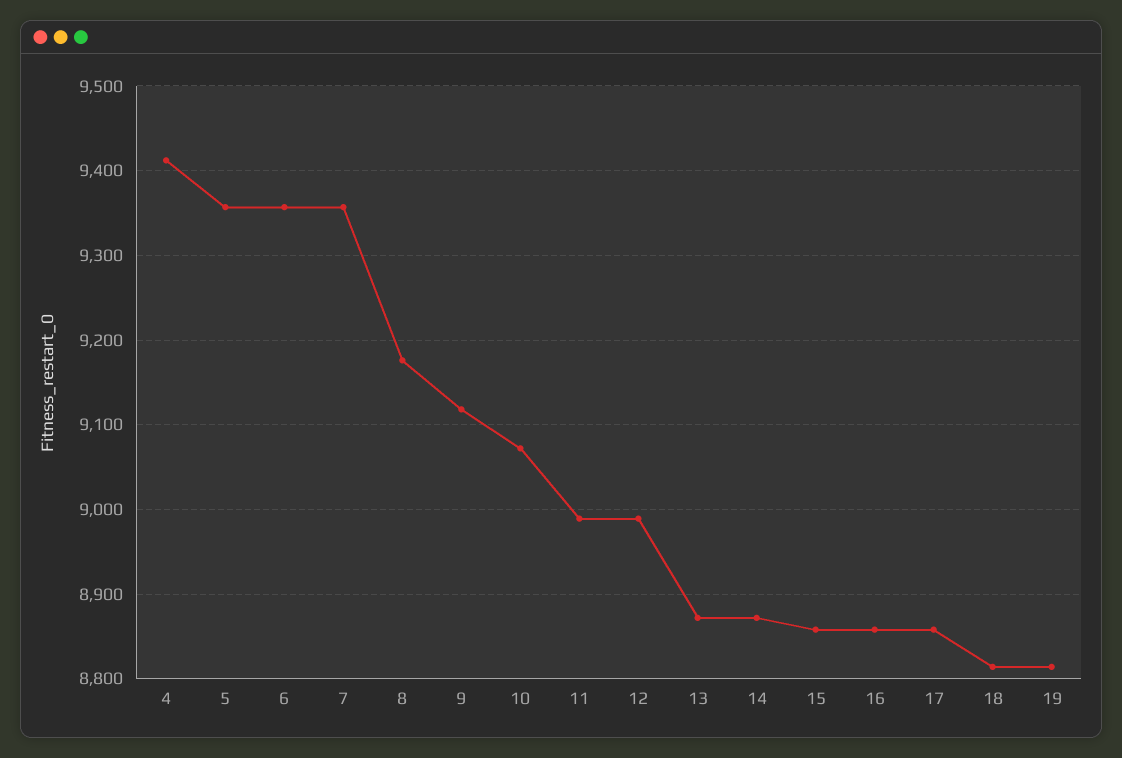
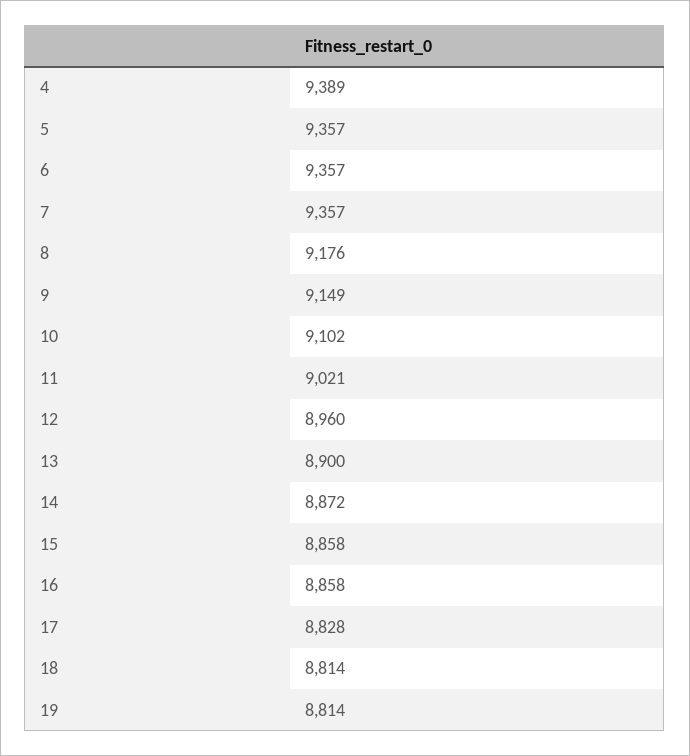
  {
-   "4": 9410,
+   "4": 9389,
    "5": 9357,
    "6": 9357,
    "7": 9357,
    "8": 9176,
-   "9": 9120,
+   "9": 9149,
-   "10": 9070,
+   "10": 9102,
-   "11": 8990,
+   "11": 9021,
-   "12": 8990,
+   "12": 8960,
-   "13": 8870,
+   "13": 8900,
    "14": 8872,
    "15": 8858,
    "16": 8858,
-   "17": 8860,
+   "17": 8828,
    "18": 8814,
    "19": 8814
  }

